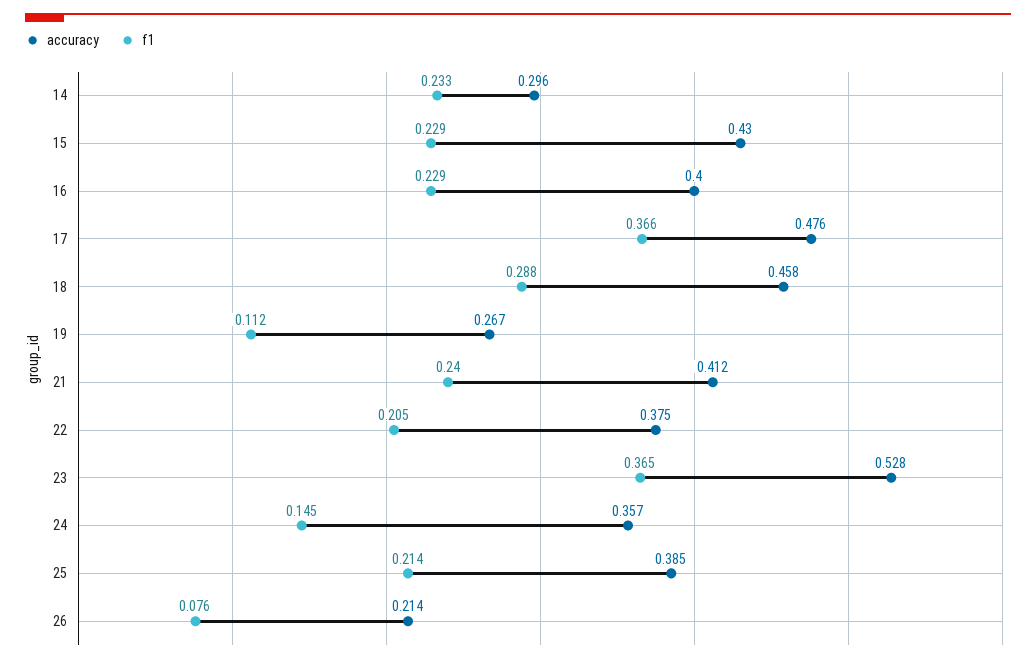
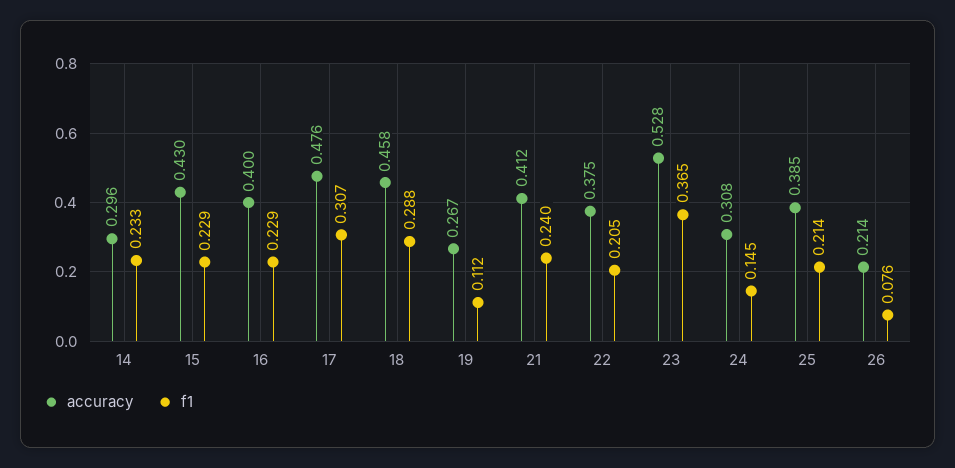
  {
    "accuracy": {
      "14": 0.296,
      "15": 0.43,
      "16": 0.4,
      "17": 0.476,
      "18": 0.458,
      "19": 0.267,
      "21": 0.412,
      "22": 0.375,
      "23": 0.528,
-     "24": 0.357,
+     "24": 0.308,
      "25": 0.385,
      "26": 0.214
    },
    "f1": {
      "14": 0.233,
      "15": 0.229,
      "16": 0.229,
-     "17": 0.366,
+     "17": 0.307,
      "18": 0.288,
      "19": 0.112,
      "21": 0.24,
      "22": 0.205,
      "23": 0.365,
      "24": 0.145,
      "25": 0.214,
      "26": 0.076
    }
  }

